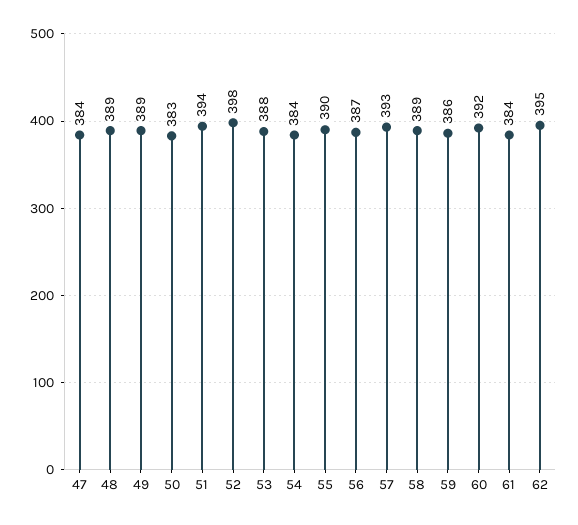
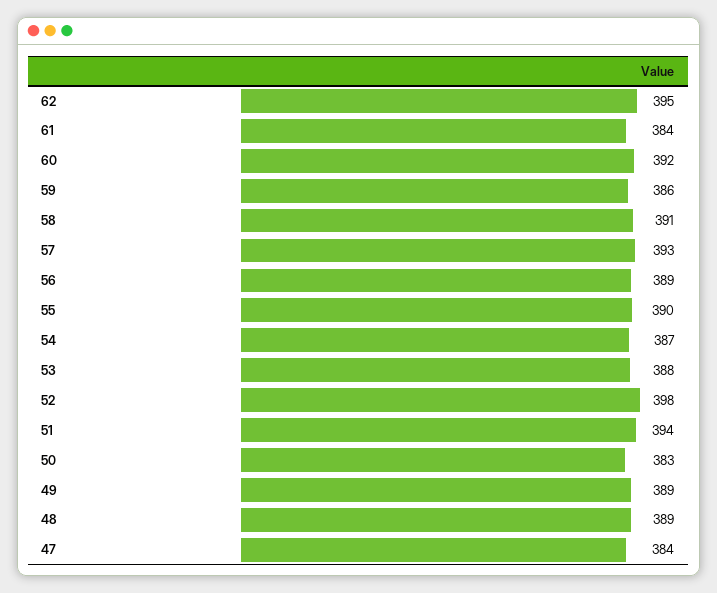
  {
    "47": 384,
    "48": 389,
    "49": 389,
    "50": 383,
    "51": 394,
    "52": 398,
    "53": 388,
-   "54": 384,
+   "54": 387,
    "55": 390,
-   "56": 387,
+   "56": 389,
    "57": 393,
-   "58": 389,
+   "58": 391,
    "59": 386,
    "60": 392,
    "61": 384,
    "62": 395
  }

